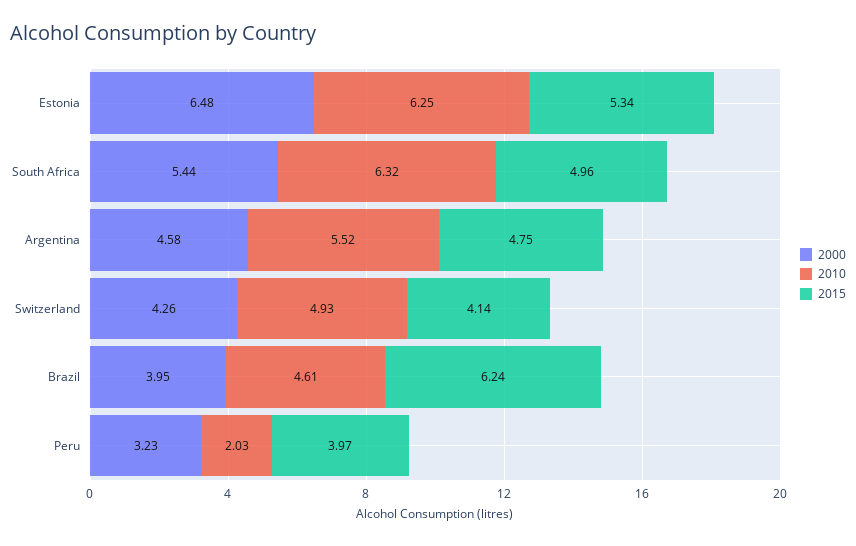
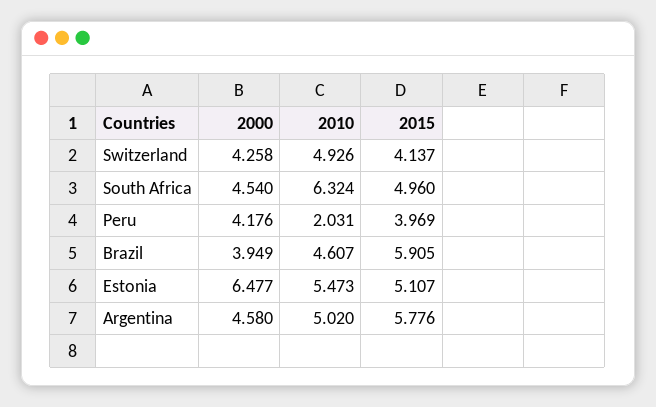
  {
    "2000": {
      "Estonia": 6.477,
-     "South Africa": 5.44,
+     "South Africa": 4.54,
      "Argentina": 4.58,
      "Switzerland": 4.258,
      "Brazil": 3.949,
-     "Peru": 3.23
+     "Peru": 4.176
    },
    "2010": {
-     "Estonia": 6.25,
+     "Estonia": 5.473,
      "South Africa": 6.324,
-     "Argentina": 5.52,
+     "Argentina": 5.02,
      "Switzerland": 4.926,
      "Brazil": 4.607,
      "Peru": 2.031
    },
    "2015": {
-     "Estonia": 5.34,
+     "Estonia": 5.107,
      "South Africa": 4.96,
-     "Argentina": 4.75,
+     "Argentina": 5.776,
      "Switzerland": 4.137,
-     "Brazil": 6.24,
+     "Brazil": 5.905,
      "Peru": 3.969
    }
  }

